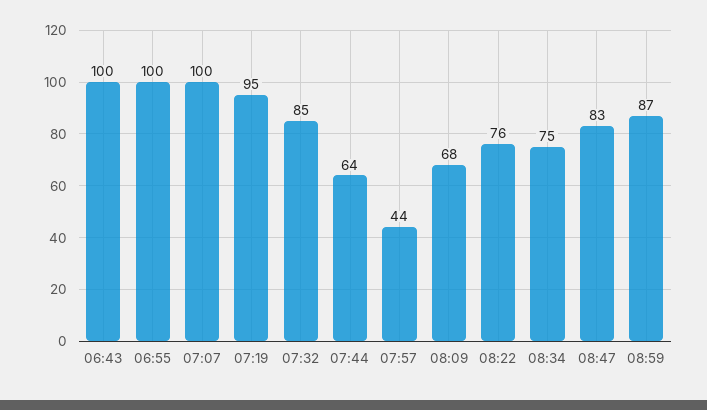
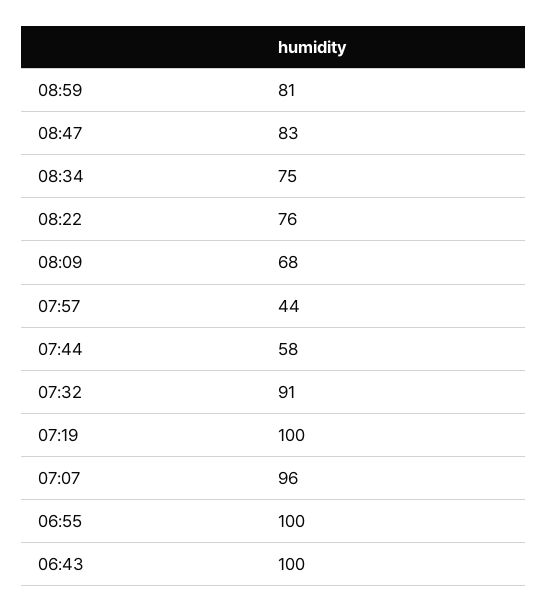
  {
    "06:43": 100,
    "06:55": 100,
-   "07:07": 100,
+   "07:07": 96,
-   "07:19": 95,
+   "07:19": 100,
-   "07:32": 85,
+   "07:32": 91,
-   "07:44": 64,
+   "07:44": 58,
    "07:57": 44,
    "08:09": 68,
    "08:22": 76,
    "08:34": 75,
    "08:47": 83,
-   "08:59": 87
+   "08:59": 81
  }

